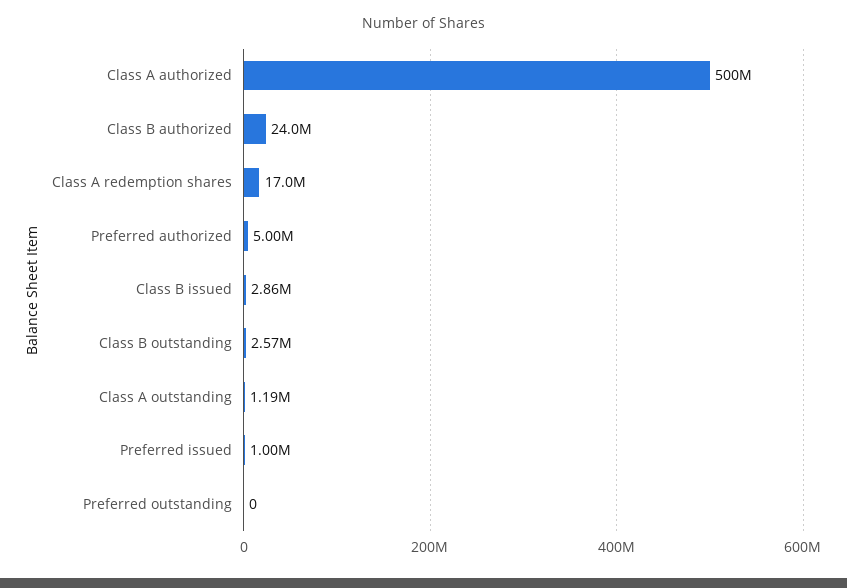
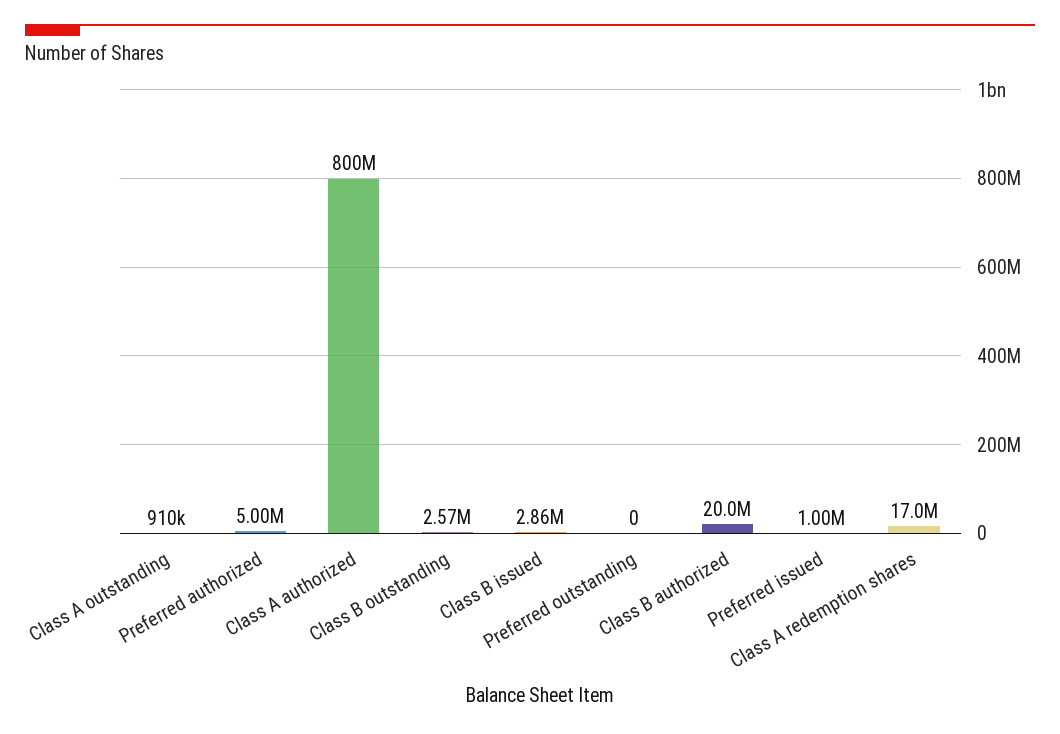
  {
-   "Class A authorized": 500000000,
+   "Class A authorized": 800000000,
-   "Class B authorized": 24000000,
+   "Class B authorized": 20000000,
    "Class A redemption shares": 17000000,
    "Preferred authorized": 5000000,
    "Class B issued": 2860000,
    "Class B outstanding": 2570000,
-   "Class A outstanding": 1190000,
+   "Class A outstanding": 910000,
    "Preferred issued": 1000000,
    "Preferred outstanding": 0
  }

